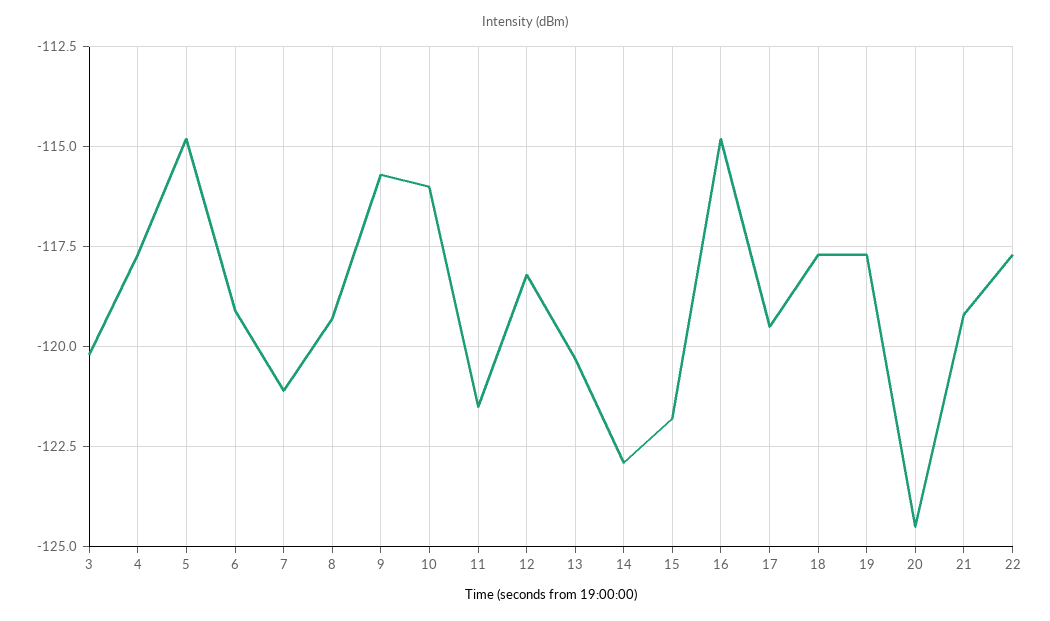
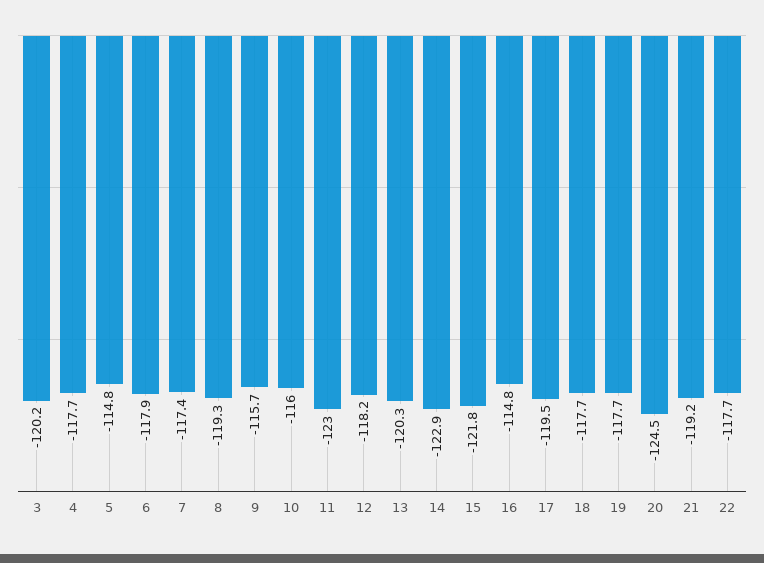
  {
    "3": -120.2,
    "4": -117.7,
    "5": -114.8,
-   "6": -119,
+   "6": -117.9,
-   "7": -121,
+   "7": -117.4,
    "8": -119.3,
    "9": -115.7,
    "10": -116,
-   "11": -121.5,
+   "11": -123,
    "12": -118.2,
    "13": -120.3,
    "14": -122.9,
    "15": -121.8,
    "16": -114.8,
    "17": -119.5,
    "18": -117.7,
    "19": -117.7,
    "20": -124.5,
    "21": -119.2,
    "22": -117.7
  }

